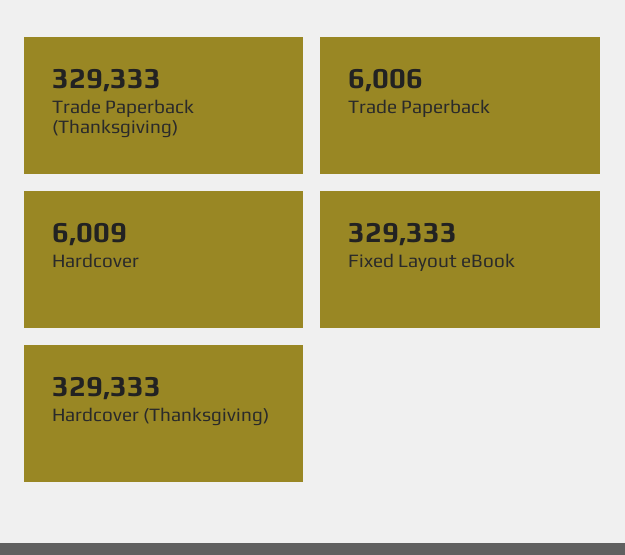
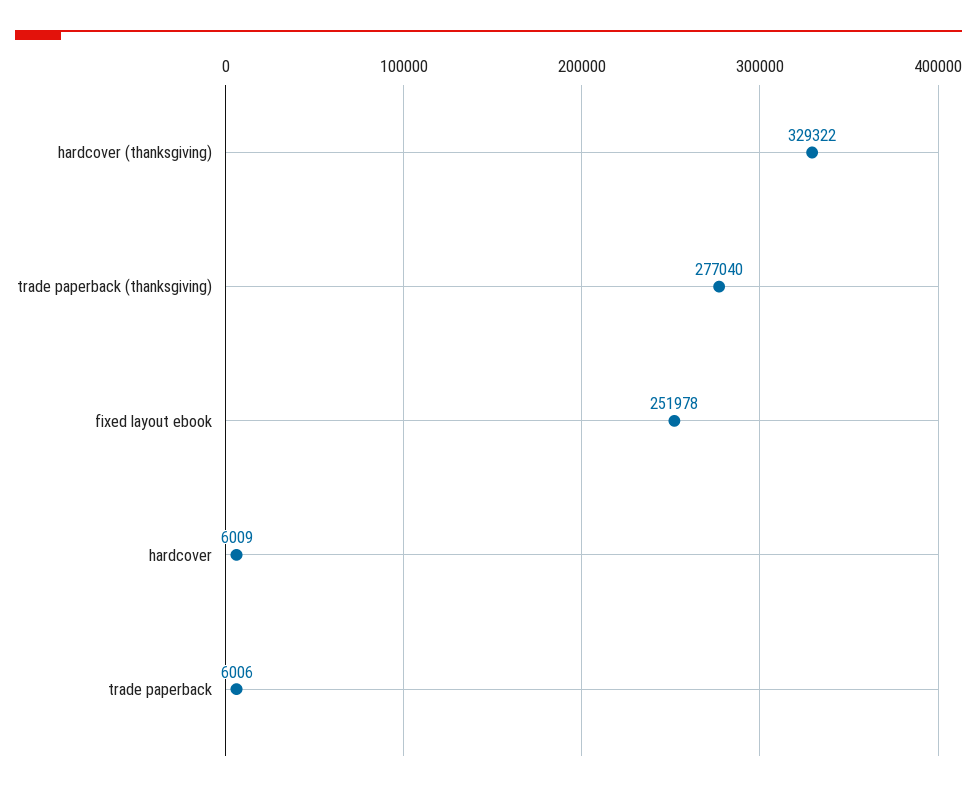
  {
-   "Trade Paperback (Thanksgiving)": 329333,
+   "Trade Paperback (Thanksgiving)": 277040,
    "Trade Paperback": 6006,
    "Hardcover": 6009,
-   "Fixed Layout eBook": 329333,
+   "Fixed Layout eBook": 251978,
-   "Hardcover (Thanksgiving)": 329333
+   "Hardcover (Thanksgiving)": 329322
  }

